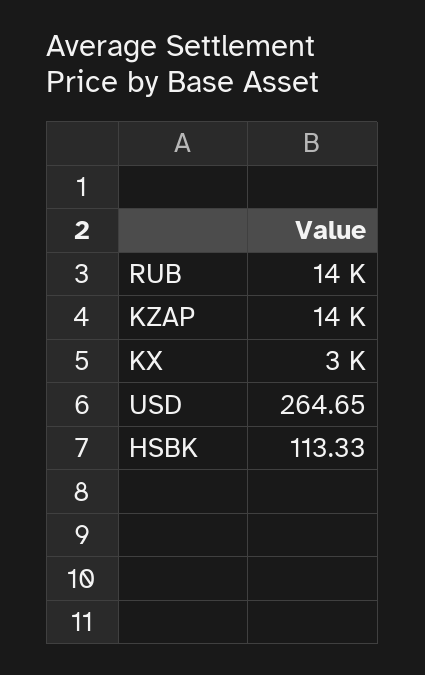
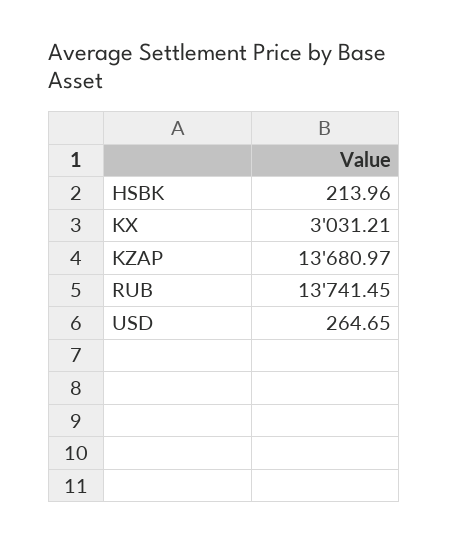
  {
    "RUB": 13741.45,
    "KZAP": 13680.97,
    "KX": 3031.21,
    "USD": 264.65,
-   "HSBK": 113.33
+   "HSBK": 213.96
  }

